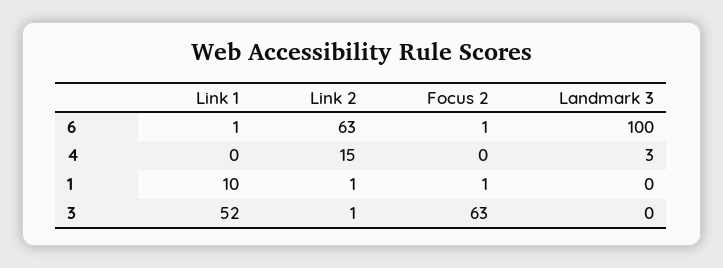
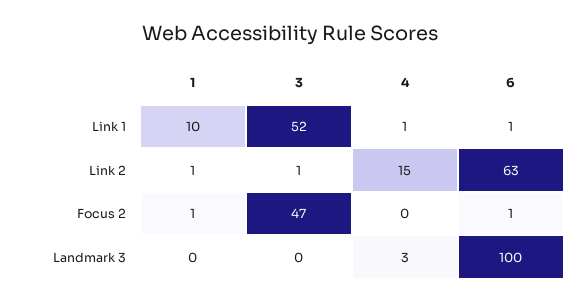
  {
    "Link 1": {
      "6": 1,
-     "4": 0,
+     "4": 1,
      "1": 10,
      "3": 52
    },
    "Link 2": {
      "6": 63,
      "4": 15,
      "1": 1,
      "3": 1
    },
    "Focus 2": {
      "6": 1,
      "4": 0,
      "1": 1,
-     "3": 63
+     "3": 47
    },
    "Landmark 3": {
      "6": 100,
      "4": 3,
      "1": 0,
      "3": 0
    }
  }

